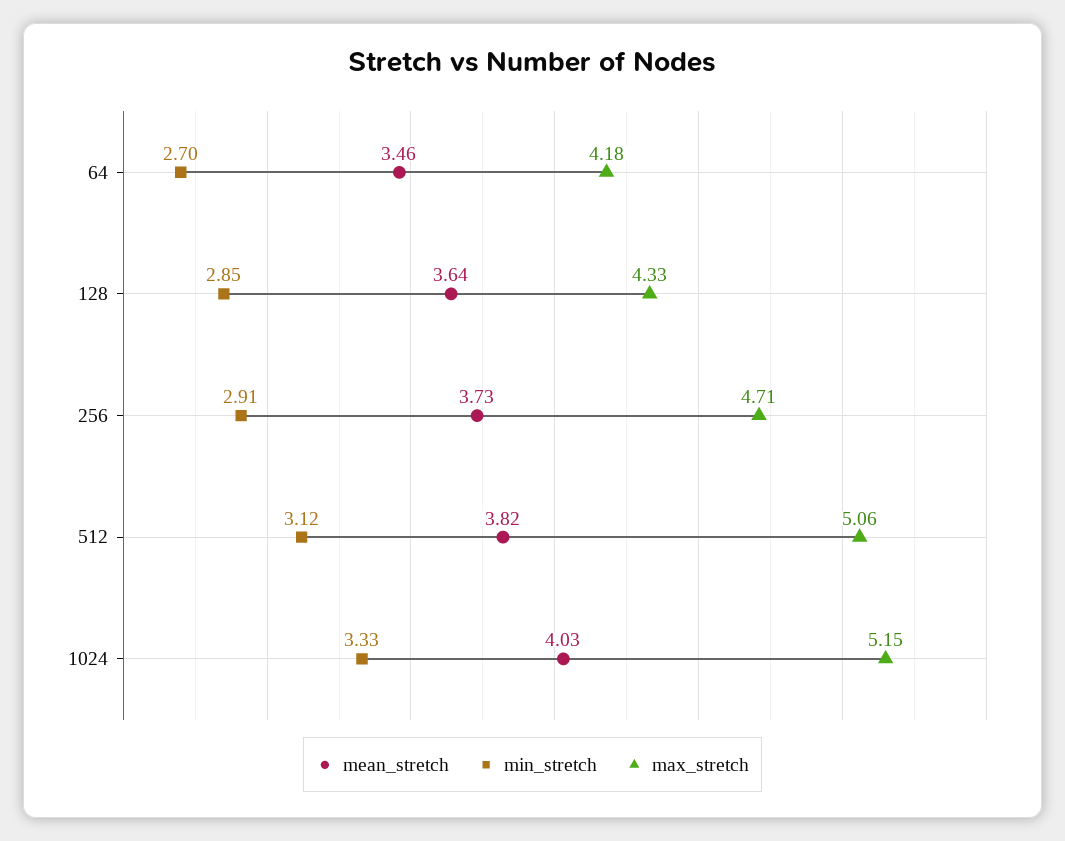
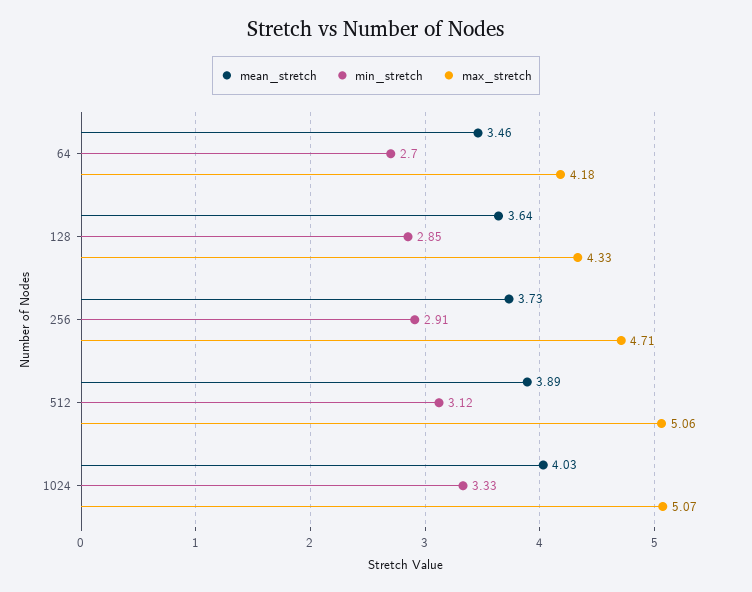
  {
    "mean_stretch": {
      "64": 3.46,
      "128": 3.64,
      "256": 3.73,
-     "512": 3.82,
+     "512": 3.89,
      "1024": 4.03
    },
    "min_stretch": {
      "64": 2.7,
      "128": 2.85,
      "256": 2.91,
      "512": 3.12,
      "1024": 3.33
    },
    "max_stretch": {
      "64": 4.18,
      "128": 4.33,
      "256": 4.71,
      "512": 5.06,
-     "1024": 5.15
+     "1024": 5.07
    }
  }

